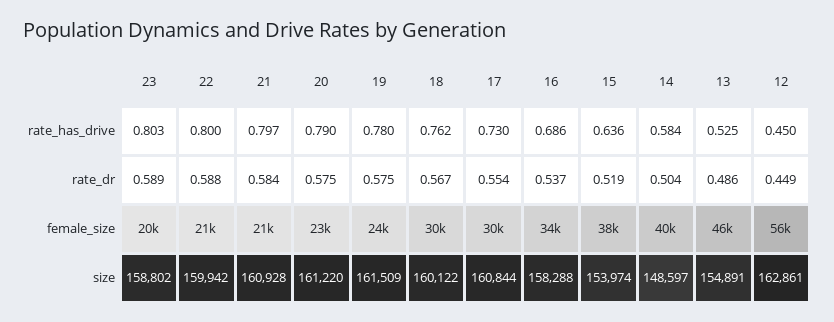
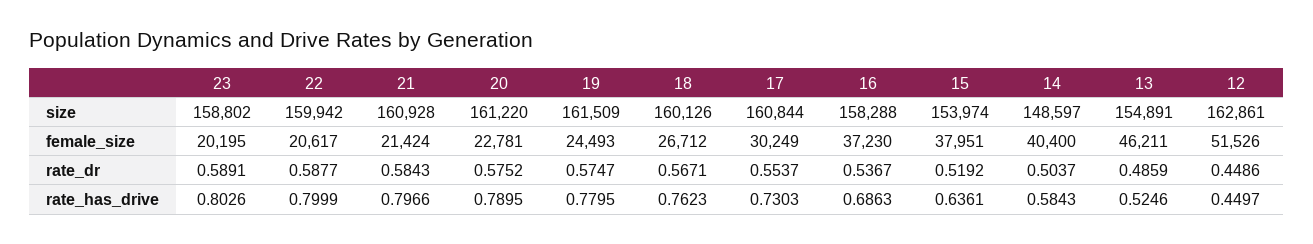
  {
    "23": {
      "rate_has_drive": 0.8026,
      "rate_dr": 0.5891,
      "female_size": 20195,
      "size": 158802
    },
    "22": {
      "rate_has_drive": 0.7999,
      "rate_dr": 0.5877,
      "female_size": 20617,
      "size": 159942
    },
    "21": {
      "rate_has_drive": 0.7966,
      "rate_dr": 0.5843,
      "female_size": 21424,
      "size": 160928
    },
    "20": {
      "rate_has_drive": 0.7895,
      "rate_dr": 0.5752,
      "female_size": 22781,
      "size": 161220
    },
    "19": {
      "rate_has_drive": 0.7795,
      "rate_dr": 0.5747,
      "female_size": 24493,
      "size": 161509
    },
    "18": {
      "rate_has_drive": 0.7623,
      "rate_dr": 0.5671,
-     "female_size": 30000,
+     "female_size": 26712,
-     "size": 160122
+     "size": 160126
    },
    "17": {
      "rate_has_drive": 0.7303,
      "rate_dr": 0.5537,
      "female_size": 30249,
      "size": 160844
    },
    "16": {
      "rate_has_drive": 0.6863,
      "rate_dr": 0.5367,
-     "female_size": 34000,
+     "female_size": 37230,
      "size": 158288
    },
    "15": {
      "rate_has_drive": 0.6361,
      "rate_dr": 0.5192,
      "female_size": 37951,
      "size": 153974
    },
    "14": {
      "rate_has_drive": 0.5843,
      "rate_dr": 0.5037,
      "female_size": 40400,
      "size": 148597
    },
    "13": {
      "rate_has_drive": 0.5246,
      "rate_dr": 0.4859,
      "female_size": 46211,
      "size": 154891
    },
    "12": {
      "rate_has_drive": 0.4497,
      "rate_dr": 0.4486,
-     "female_size": 56000,
+     "female_size": 51526,
      "size": 162861
    }
  }

